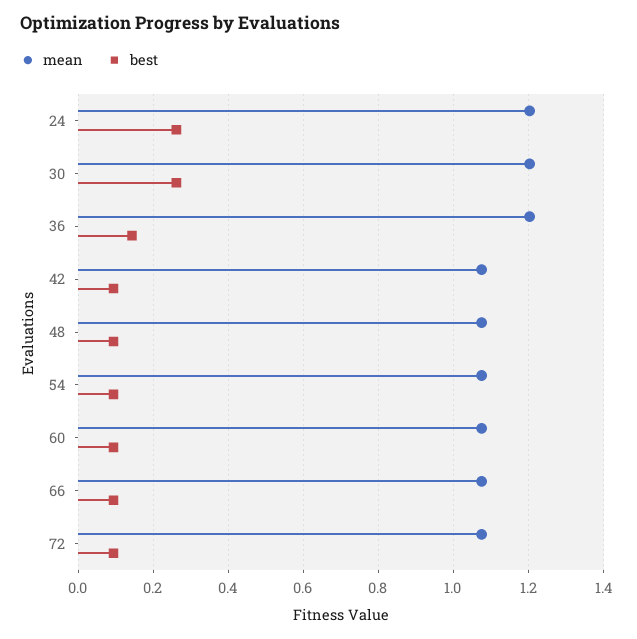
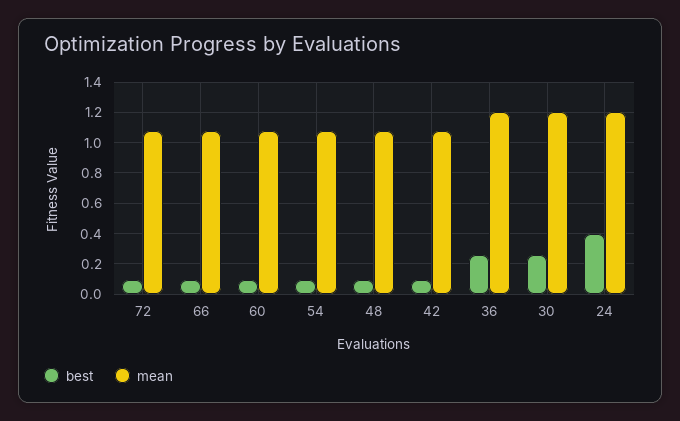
  {
    "mean": {
      "24": 1.2,
      "30": 1.2,
      "36": 1.2,
      "42": 1.08,
      "48": 1.08,
      "54": 1.08,
      "60": 1.08,
      "66": 1.08,
      "72": 1.08
    },
    "best": {
-     "24": 0.26,
+     "24": 0.4,
      "30": 0.26,
-     "36": 0.14,
+     "36": 0.25,
      "42": 0.1,
      "48": 0.1,
      "54": 0.1,
      "60": 0.1,
      "66": 0.1,
      "72": 0.1
    }
  }

